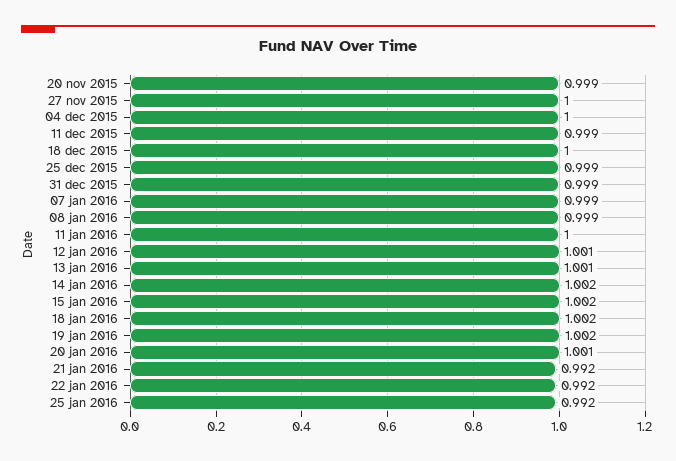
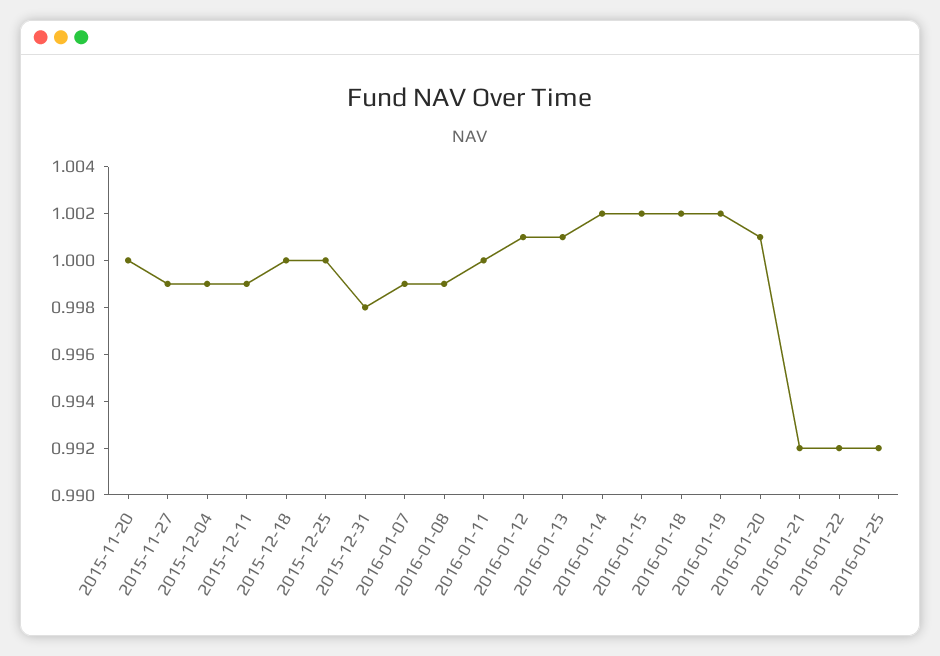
  {
-   "20 nov 2015": 0.999,
+   "20 nov 2015": 1,
-   "27 nov 2015": 1,
+   "27 nov 2015": 0.999,
-   "04 dec 2015": 1,
+   "04 dec 2015": 0.999,
    "11 dec 2015": 0.999,
    "18 dec 2015": 1,
-   "25 dec 2015": 0.999,
+   "25 dec 2015": 1,
-   "31 dec 2015": 0.999,
+   "31 dec 2015": 0.998,
    "07 jan 2016": 0.999,
    "08 jan 2016": 0.999,
    "11 jan 2016": 1,
    "12 jan 2016": 1.001,
    "13 jan 2016": 1.001,
    "14 jan 2016": 1.002,
    "15 jan 2016": 1.002,
    "18 jan 2016": 1.002,
    "19 jan 2016": 1.002,
    "20 jan 2016": 1.001,
    "21 jan 2016": 0.992,
    "22 jan 2016": 0.992,
    "25 jan 2016": 0.992
  }

